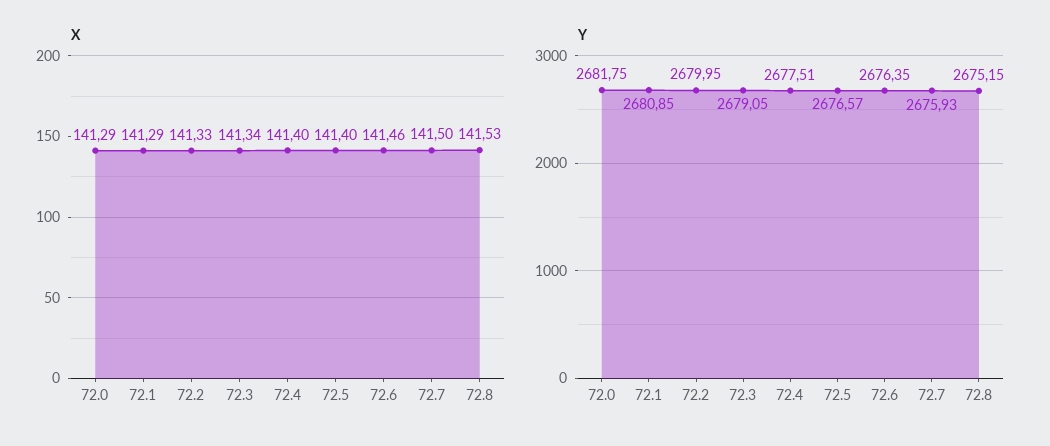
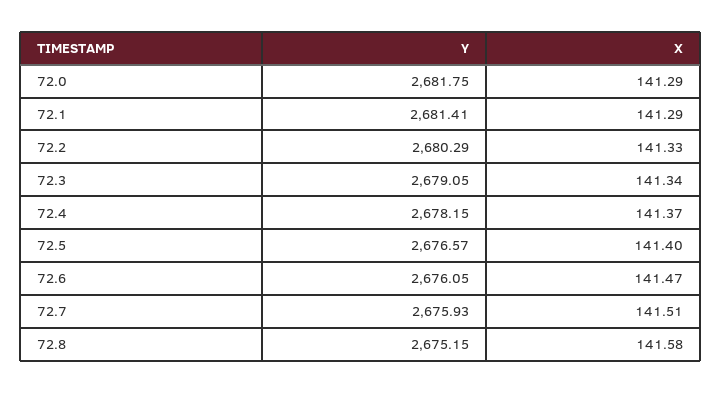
  {
    "X": {
      "72.0": 141.29,
      "72.1": 141.29,
      "72.2": 141.33,
      "72.3": 141.34,
-     "72.4": 141.4,
+     "72.4": 141.37,
      "72.5": 141.4,
-     "72.6": 141.46,
+     "72.6": 141.47,
-     "72.7": 141.5,
+     "72.7": 141.51,
-     "72.8": 141.53
+     "72.8": 141.58
    },
    "Y": {
      "72.0": 2681.75,
-     "72.1": 2680.85,
+     "72.1": 2681.41,
-     "72.2": 2679.95,
+     "72.2": 2680.29,
      "72.3": 2679.05,
-     "72.4": 2677.51,
+     "72.4": 2678.15,
      "72.5": 2676.57,
-     "72.6": 2676.35,
+     "72.6": 2676.05,
      "72.7": 2675.93,
      "72.8": 2675.15
    }
  }

